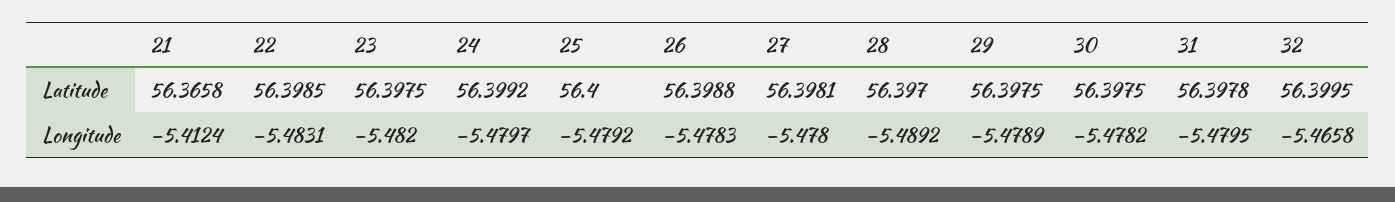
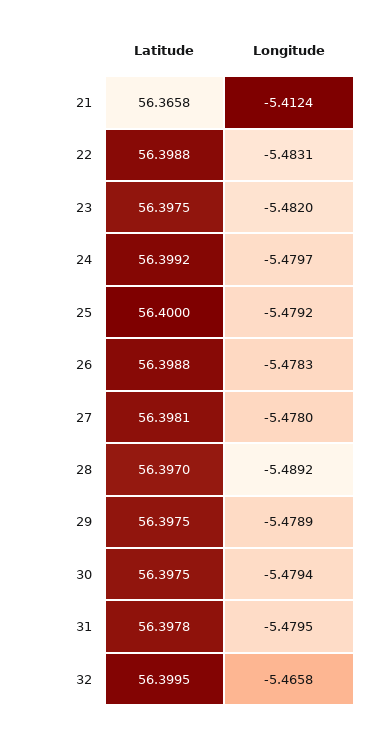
  {
    "21": {
      "Latitude": 56.3658,
      "Longitude": -5.4124
    },
    "22": {
-     "Latitude": 56.3985,
+     "Latitude": 56.3988,
      "Longitude": -5.4831
    },
    "23": {
      "Latitude": 56.3975,
      "Longitude": -5.482
    },
    "24": {
      "Latitude": 56.3992,
      "Longitude": -5.4797
    },
    "25": {
      "Latitude": 56.4,
      "Longitude": -5.4792
    },
    "26": {
      "Latitude": 56.3988,
      "Longitude": -5.4783
    },
    "27": {
      "Latitude": 56.3981,
      "Longitude": -5.478
    },
    "28": {
      "Latitude": 56.397,
      "Longitude": -5.4892
    },
    "29": {
      "Latitude": 56.3975,
      "Longitude": -5.4789
    },
    "30": {
      "Latitude": 56.3975,
-     "Longitude": -5.4782
+     "Longitude": -5.4794
    },
    "31": {
      "Latitude": 56.3978,
      "Longitude": -5.4795
    },
    "32": {
      "Latitude": 56.3995,
      "Longitude": -5.4658
    }
  }

